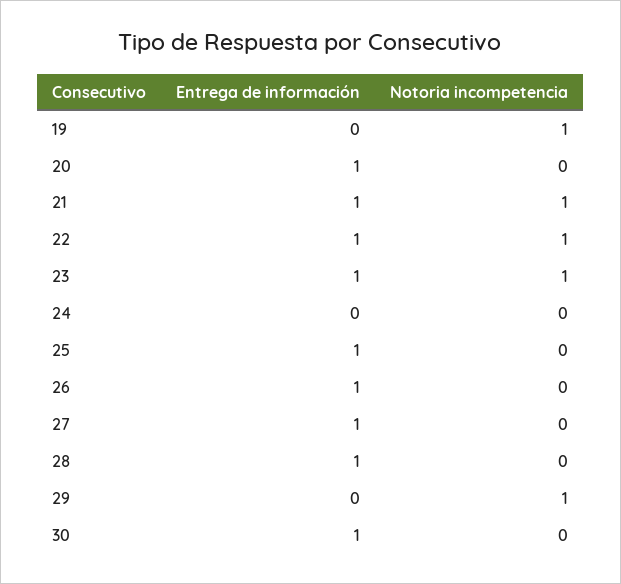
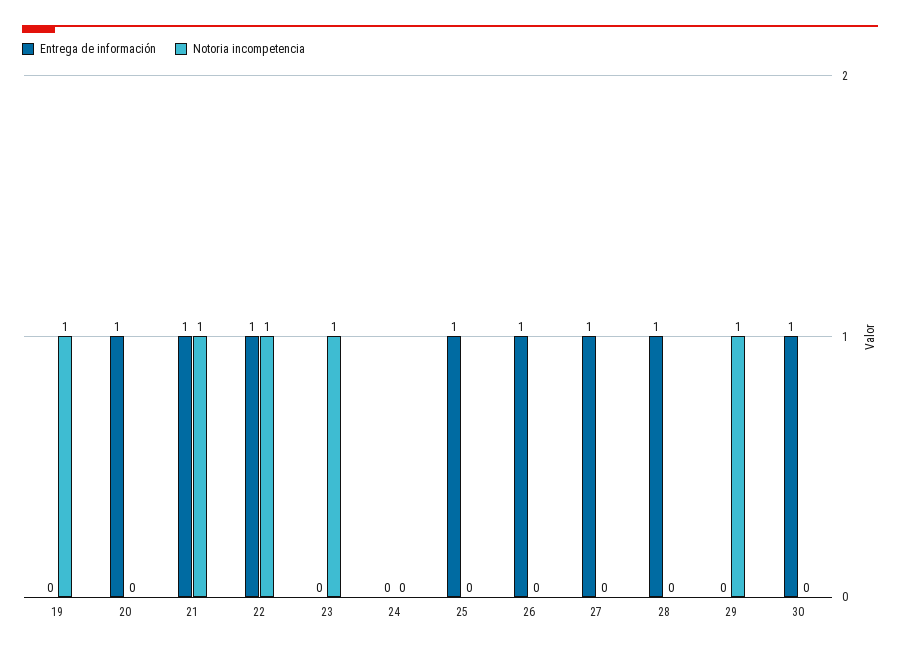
  {
    "Entrega de información": {
      "19": 0,
      "20": 1,
      "21": 1,
      "22": 1,
-     "23": 1,
+     "23": 0,
      "24": 0,
      "25": 1,
      "26": 1,
      "27": 1,
      "28": 1,
      "29": 0,
      "30": 1
    },
    "Notoria incompetencia": {
      "19": 1,
      "20": 0,
      "21": 1,
      "22": 1,
      "23": 1,
      "24": 0,
      "25": 0,
      "26": 0,
      "27": 0,
      "28": 0,
      "29": 1,
      "30": 0
    }
  }

